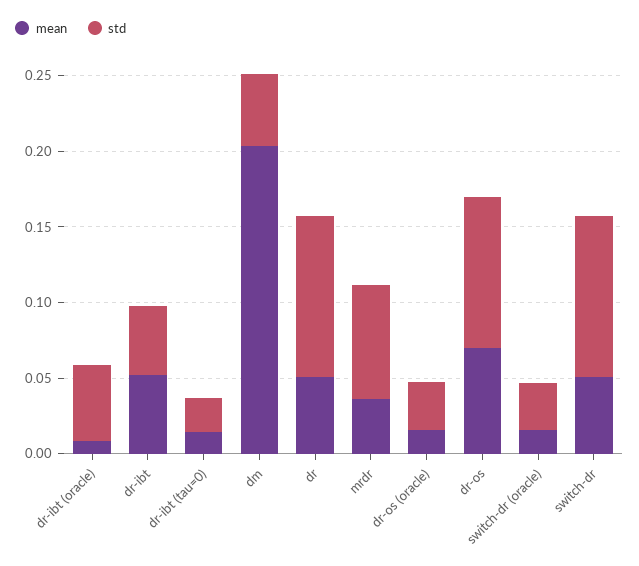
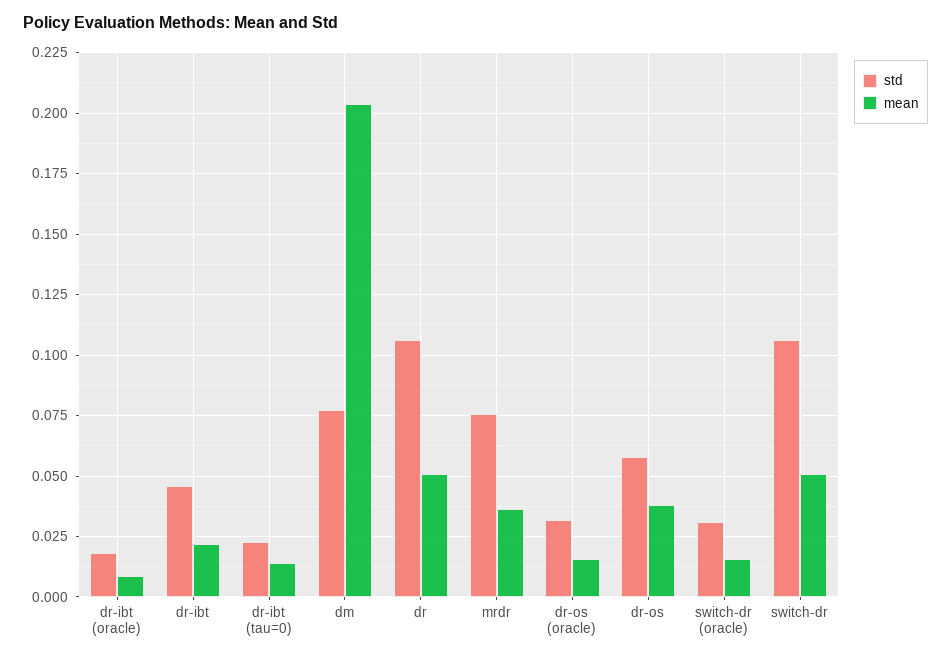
  {
    "mean": {
      "dr-ibt (oracle)": 0.0075,
-     "dr-ibt": 0.05,
+     "dr-ibt": 0.0225,
      "dr-ibt (tau=0)": 0.015,
      "dm": 0.2025,
      "dr": 0.05,
      "mrdr": 0.035,
      "dr-os (oracle)": 0.015,
-     "dr-os": 0.07,
+     "dr-os": 0.0375,
      "switch-dr (oracle)": 0.015,
      "switch-dr": 0.05
    },
    "std": {
-     "dr-ibt (oracle)": 0.05,
+     "dr-ibt (oracle)": 0.0175,
      "dr-ibt": 0.045,
      "dr-ibt (tau=0)": 0.0225,
-     "dm": 0.05,
+     "dm": 0.0775,
      "dr": 0.105,
      "mrdr": 0.075,
      "dr-os (oracle)": 0.0325,
-     "dr-os": 0.1,
+     "dr-os": 0.0575,
      "switch-dr (oracle)": 0.03,
      "switch-dr": 0.105
    }
  }

